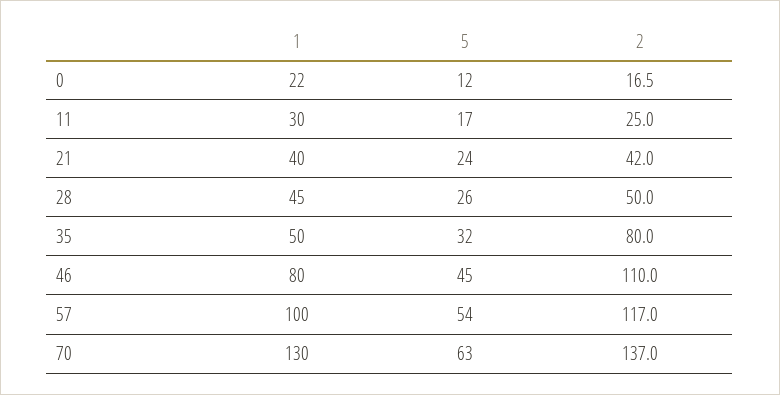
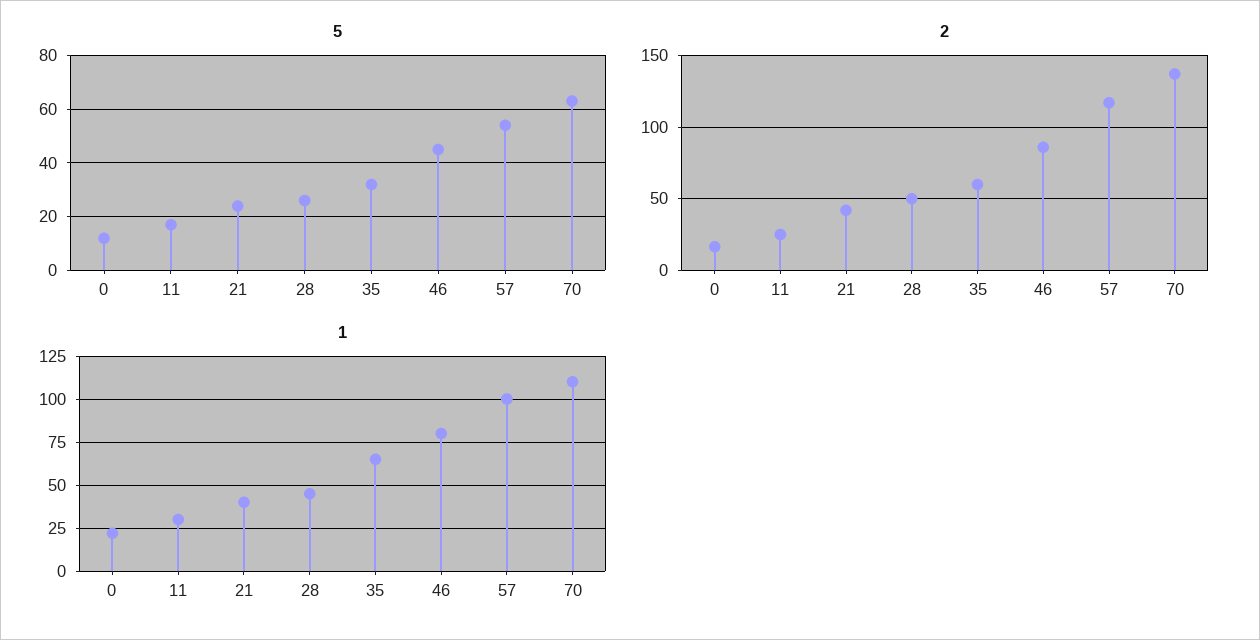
  {
    "1": {
      "0": 22,
      "11": 30,
      "21": 40,
      "28": 45,
-     "35": 50,
+     "35": 65,
      "46": 80,
      "57": 100,
-     "70": 130
+     "70": 110
    },
    "5": {
      "0": 12,
      "11": 17,
      "21": 24,
      "28": 26,
      "35": 32,
      "46": 45,
      "57": 54,
      "70": 63
    },
    "2": {
      "0": 16.5,
      "11": 25,
      "21": 42,
      "28": 50,
-     "35": 80,
+     "35": 60,
-     "46": 110,
+     "46": 85,
      "57": 117,
      "70": 137
    }
  }

